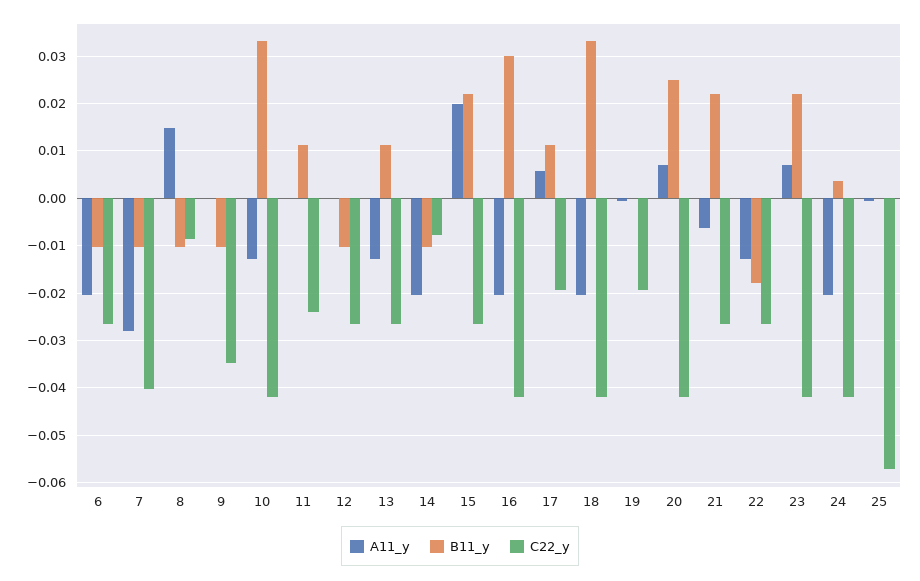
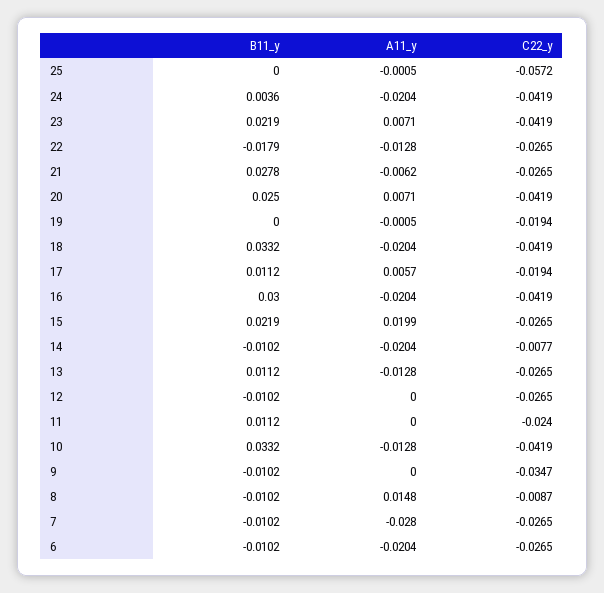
  {
    "A11_y": {
      "6": -0.0204,
      "7": -0.028,
      "8": 0.0148,
      "9": 0,
      "10": -0.0128,
      "11": 0,
      "12": 0,
      "13": -0.0128,
      "14": -0.0204,
      "15": 0.0199,
      "16": -0.0204,
      "17": 0.0057,
      "18": -0.0204,
      "19": -0.0005,
      "20": 0.0071,
      "21": -0.0062,
      "22": -0.0128,
      "23": 0.0071,
      "24": -0.0204,
      "25": -0.0005
    },
    "B11_y": {
      "6": -0.0102,
      "7": -0.0102,
      "8": -0.0102,
      "9": -0.0102,
      "10": 0.0332,
      "11": 0.0112,
      "12": -0.0102,
      "13": 0.0112,
      "14": -0.0102,
      "15": 0.0219,
      "16": 0.03,
      "17": 0.0112,
      "18": 0.0332,
      "19": 0,
      "20": 0.025,
-     "21": 0.022,
+     "21": 0.0278,
      "22": -0.0179,
      "23": 0.0219,
      "24": 0.0036,
      "25": 0
    },
    "C22_y": {
      "6": -0.0265,
-     "7": -0.04,
+     "7": -0.0265,
      "8": -0.0087,
      "9": -0.0347,
      "10": -0.0419,
      "11": -0.024,
      "12": -0.0265,
      "13": -0.0265,
      "14": -0.0077,
      "15": -0.0265,
      "16": -0.0419,
      "17": -0.0194,
      "18": -0.0419,
      "19": -0.0194,
      "20": -0.0419,
      "21": -0.0265,
      "22": -0.0265,
      "23": -0.0419,
      "24": -0.0419,
      "25": -0.0572
    }
  }

